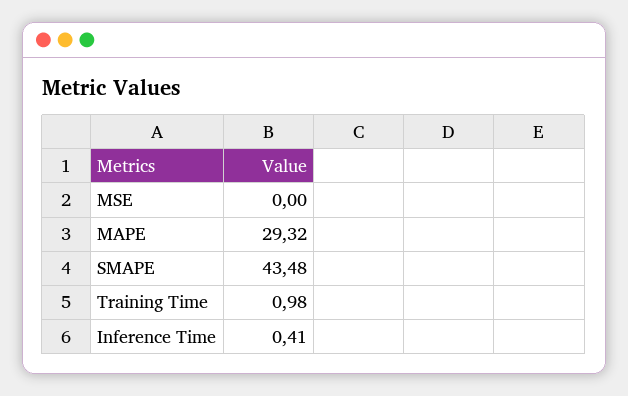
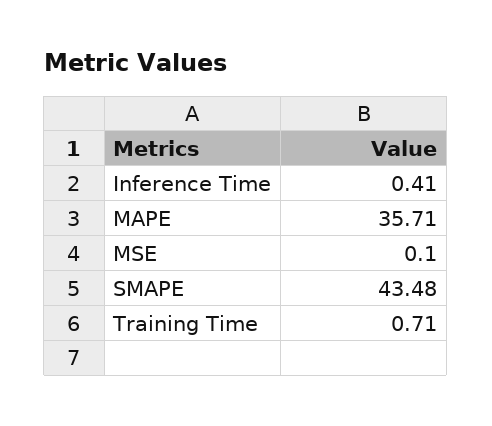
  {
-   "MSE": 0,
+   "MSE": 0.1,
-   "MAPE": 29.32,
+   "MAPE": 35.71,
    "SMAPE": 43.48,
-   "Training Time": 0.98,
+   "Training Time": 0.71,
    "Inference Time": 0.41
  }

